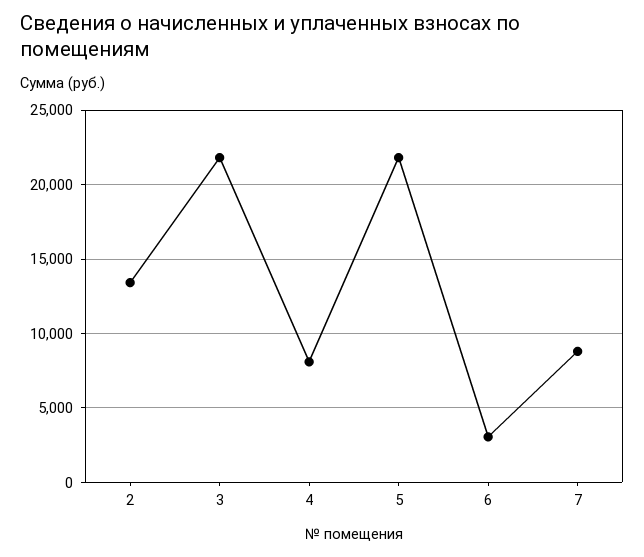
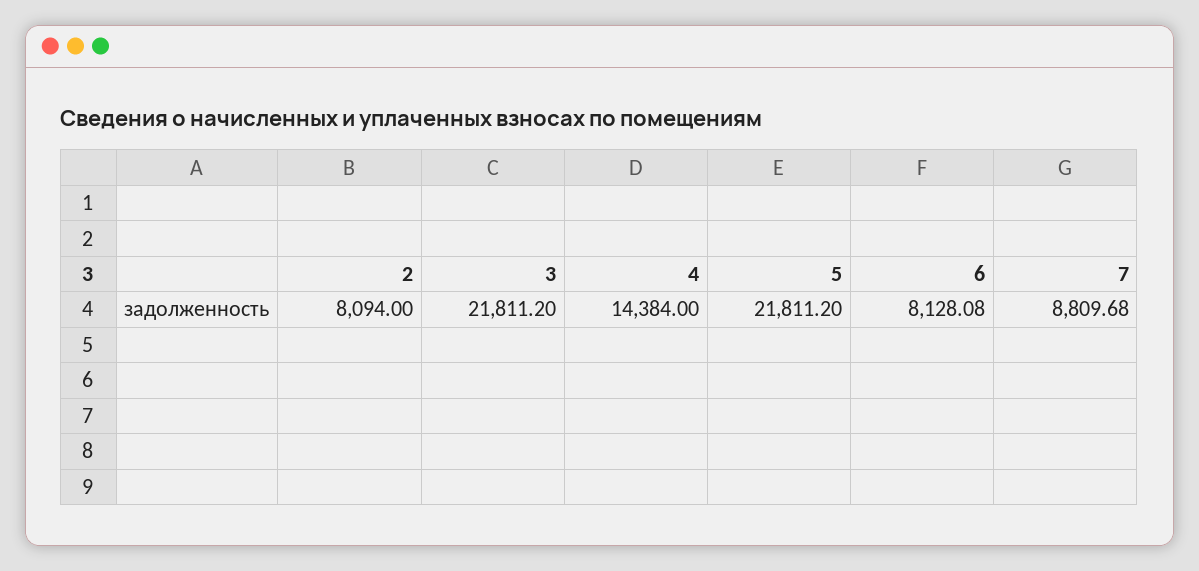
  {
-   "2": 13500,
+   "2": 8094,
    "3": 21811.2,
-   "4": 8000,
+   "4": 14384,
    "5": 21811.2,
-   "6": 3000,
+   "6": 8128.08,
    "7": 8809.68
  }

